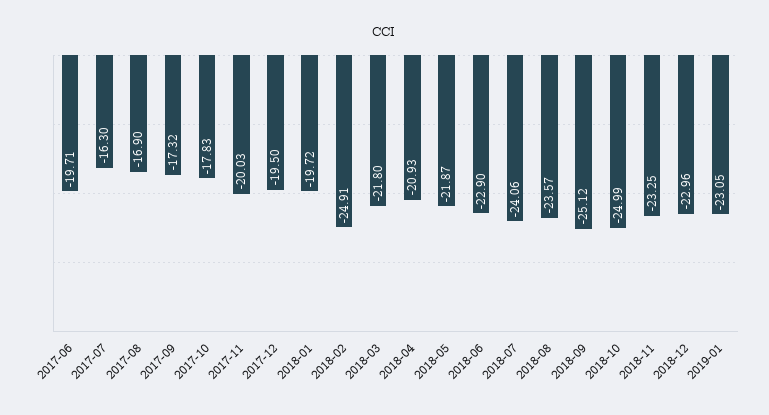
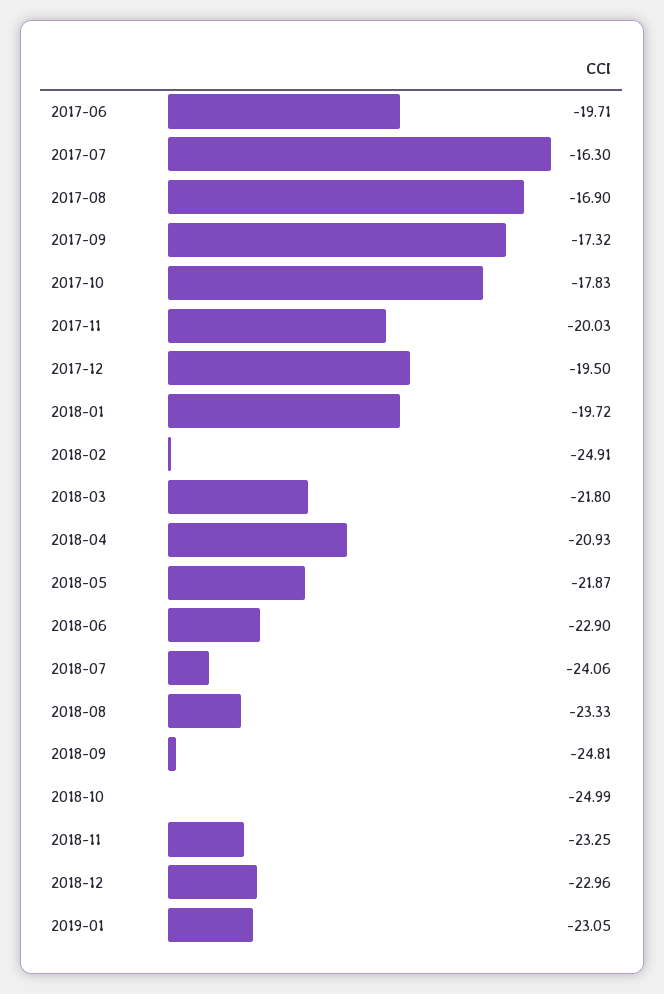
  {
    "2017-06": -19.71,
    "2017-07": -16.3,
    "2017-08": -16.9,
    "2017-09": -17.32,
    "2017-10": -17.83,
    "2017-11": -20.03,
    "2017-12": -19.5,
    "2018-01": -19.72,
    "2018-02": -24.91,
    "2018-03": -21.8,
    "2018-04": -20.93,
    "2018-05": -21.87,
    "2018-06": -22.9,
    "2018-07": -24.06,
-   "2018-08": -23.57,
+   "2018-08": -23.33,
-   "2018-09": -25.12,
+   "2018-09": -24.81,
    "2018-10": -24.99,
    "2018-11": -23.25,
    "2018-12": -22.96,
    "2019-01": -23.05
  }

